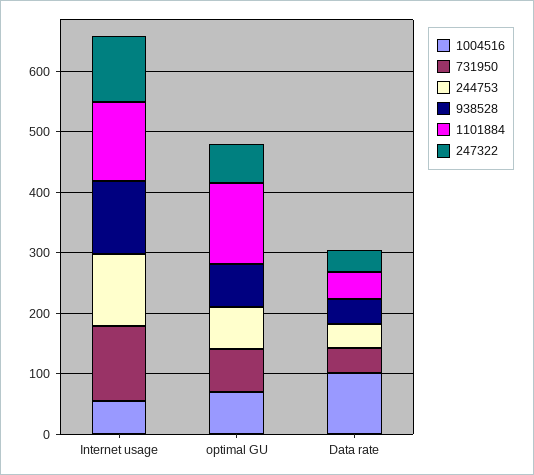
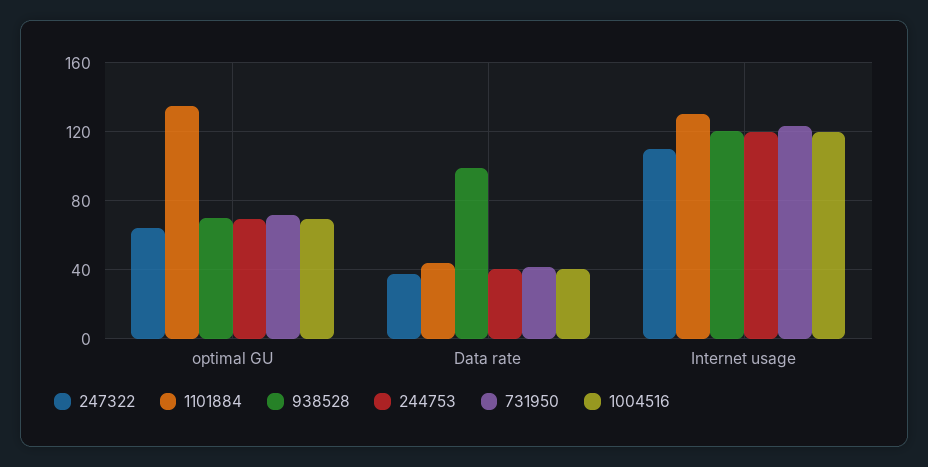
  {
    "1004516": {
-     "Internet usage": 60,
+     "Internet usage": 120,
      "optimal GU": 70,
-     "Data rate": 100
+     "Data rate": 40
    },
    "731950": {
      "Internet usage": 125,
      "optimal GU": 70,
      "Data rate": 40
    },
    "244753": {
      "Internet usage": 120,
      "optimal GU": 70,
      "Data rate": 40
    },
    "938528": {
      "Internet usage": 120,
      "optimal GU": 70,
-     "Data rate": 40
+     "Data rate": 100
    },
    "1101884": {
      "Internet usage": 130,
      "optimal GU": 135,
      "Data rate": 45
    },
    "247322": {
      "Internet usage": 110,
      "optimal GU": 65,
      "Data rate": 35
    }
  }

